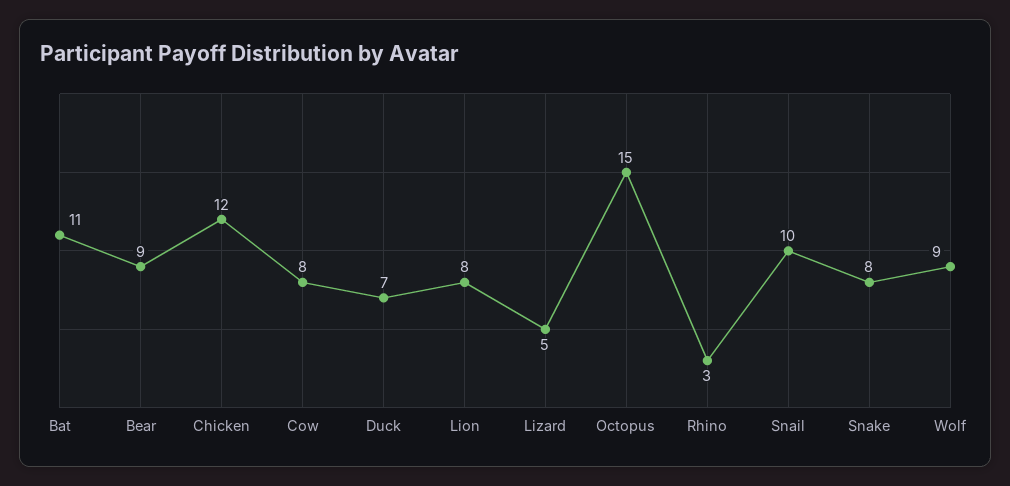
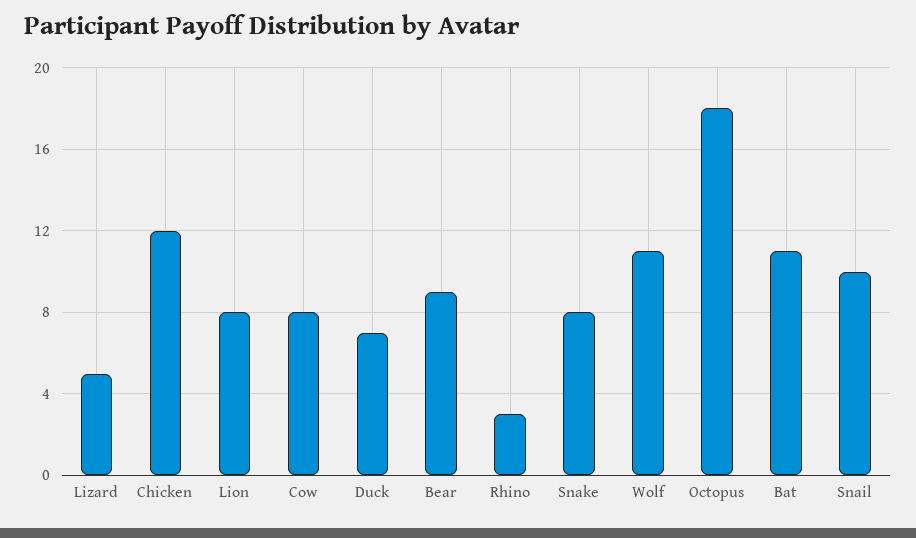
  {
    "Bat": 11,
    "Bear": 9,
    "Chicken": 12,
    "Cow": 8,
    "Duck": 7,
    "Lion": 8,
    "Lizard": 5,
-   "Octopus": 15,
+   "Octopus": 18,
    "Rhino": 3,
    "Snail": 10,
    "Snake": 8,
-   "Wolf": 9
+   "Wolf": 11
  }

